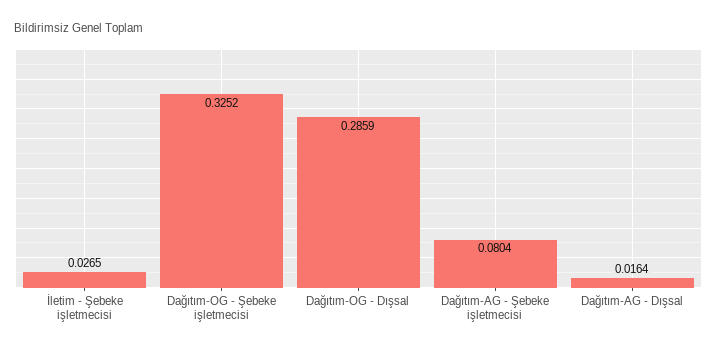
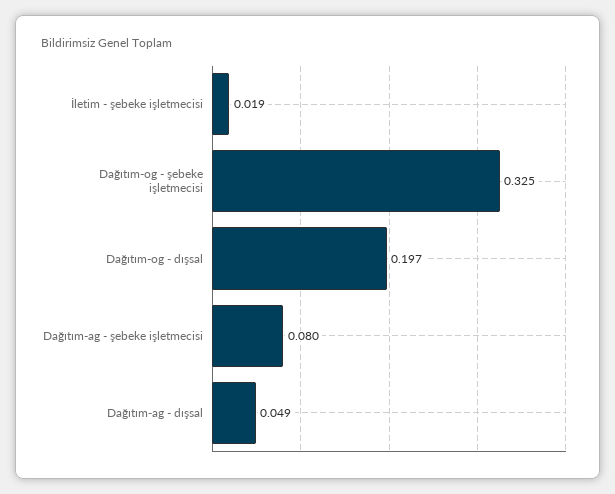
  {
-   "İletim - Şebeke işletmecisi": 0.0265,
+   "İletim - Şebeke işletmecisi": 0.019,
    "Dağıtım-OG - Şebeke işletmecisi": 0.3252,
-   "Dağıtım-OG - Dışsal": 0.2859,
+   "Dağıtım-OG - Dışsal": 0.197,
    "Dağıtım-AG - Şebeke işletmecisi": 0.0804,
-   "Dağıtım-AG - Dışsal": 0.0164
+   "Dağıtım-AG - Dışsal": 0.049
  }

